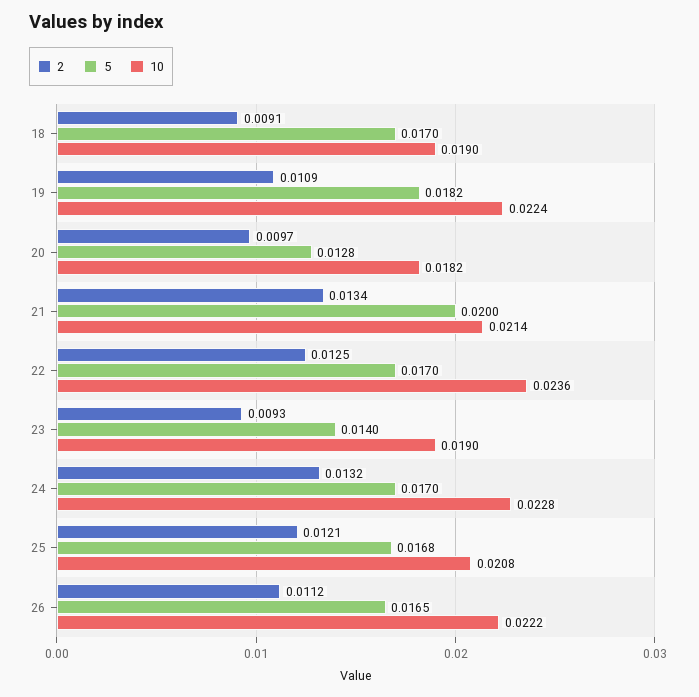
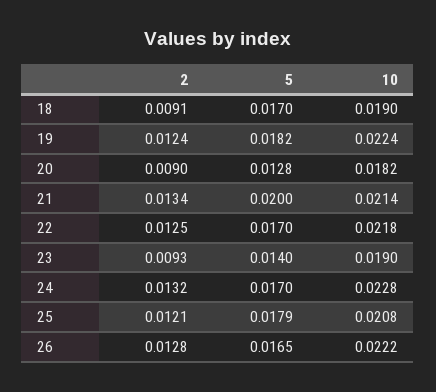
  {
    "2": {
      "18": 0.0091,
-     "19": 0.0109,
+     "19": 0.0124,
-     "20": 0.0097,
+     "20": 0.009,
      "21": 0.0134,
      "22": 0.0125,
      "23": 0.0093,
      "24": 0.0132,
      "25": 0.0121,
-     "26": 0.0112
+     "26": 0.0128
    },
    "5": {
      "18": 0.017,
      "19": 0.0182,
      "20": 0.0128,
      "21": 0.02,
      "22": 0.017,
      "23": 0.014,
      "24": 0.017,
-     "25": 0.0168,
+     "25": 0.0179,
      "26": 0.0165
    },
    "10": {
      "18": 0.019,
      "19": 0.0224,
      "20": 0.0182,
      "21": 0.0214,
-     "22": 0.0236,
+     "22": 0.0218,
      "23": 0.019,
      "24": 0.0228,
      "25": 0.0208,
      "26": 0.0222
    }
  }

